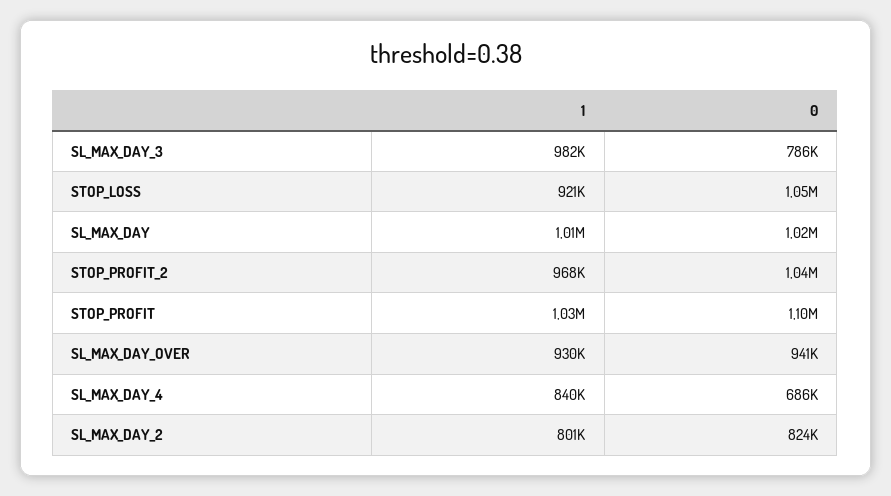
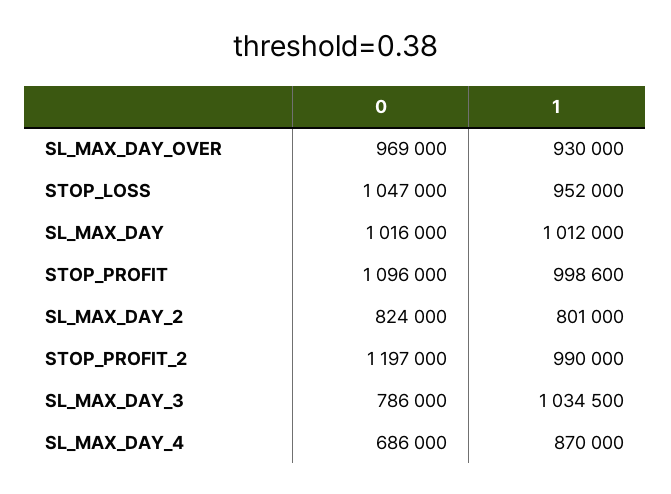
  {
    "1": {
-     "SL_MAX_DAY_3": 982000,
+     "SL_MAX_DAY_3": 1034500,
-     "STOP_LOSS": 921000,
+     "STOP_LOSS": 952000,
      "SL_MAX_DAY": 1012000,
-     "STOP_PROFIT_2": 968000,
+     "STOP_PROFIT_2": 990000,
-     "STOP_PROFIT": 1030000,
+     "STOP_PROFIT": 998600,
      "SL_MAX_DAY_OVER": 930000,
-     "SL_MAX_DAY_4": 840000,
+     "SL_MAX_DAY_4": 870000,
      "SL_MAX_DAY_2": 801000
    },
    "0": {
      "SL_MAX_DAY_3": 786000,
      "STOP_LOSS": 1047000,
      "SL_MAX_DAY": 1016000,
-     "STOP_PROFIT_2": 1040000,
+     "STOP_PROFIT_2": 1197000,
      "STOP_PROFIT": 1096000,
-     "SL_MAX_DAY_OVER": 941000,
+     "SL_MAX_DAY_OVER": 969000,
      "SL_MAX_DAY_4": 686000,
      "SL_MAX_DAY_2": 824000
    }
  }

